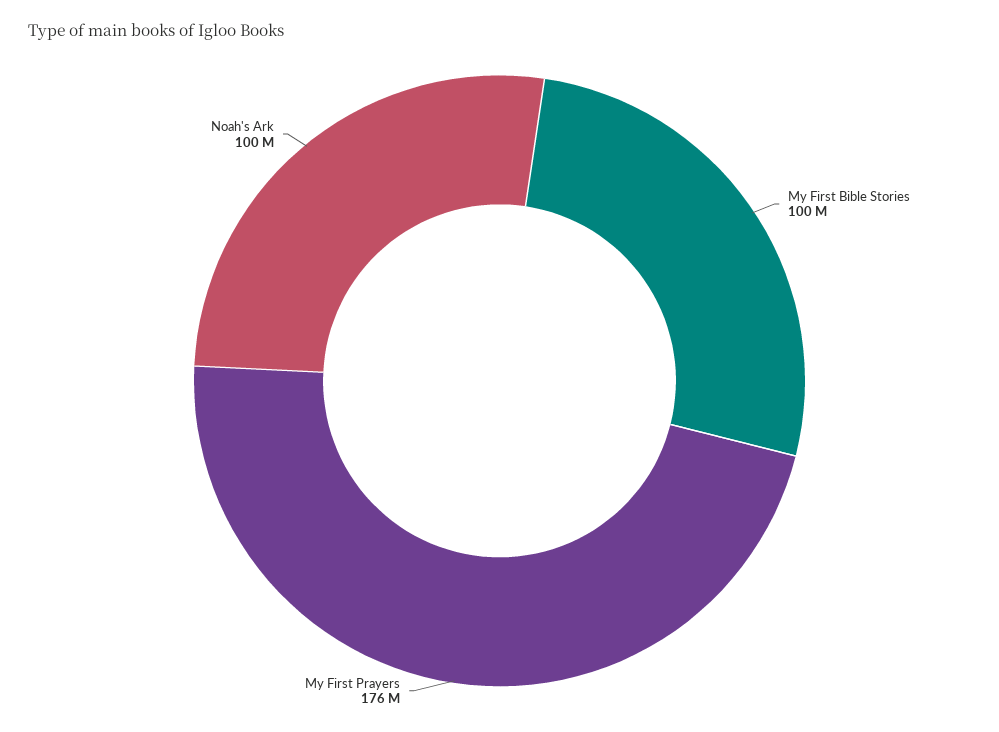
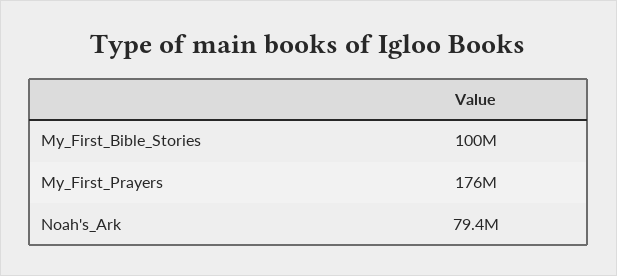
  {
    "My First Bible Stories": 100000000,
    "My First Prayers": 176000000,
-   "Noah's Ark": 100000000
+   "Noah's Ark": 79400000
  }

